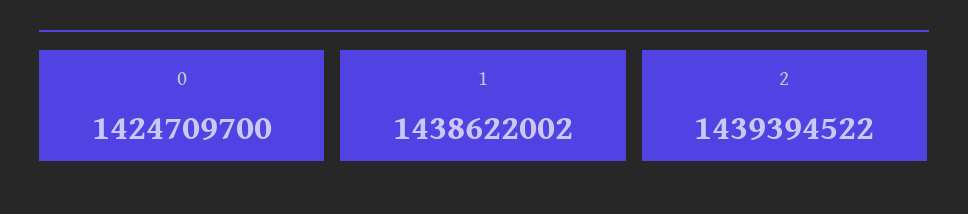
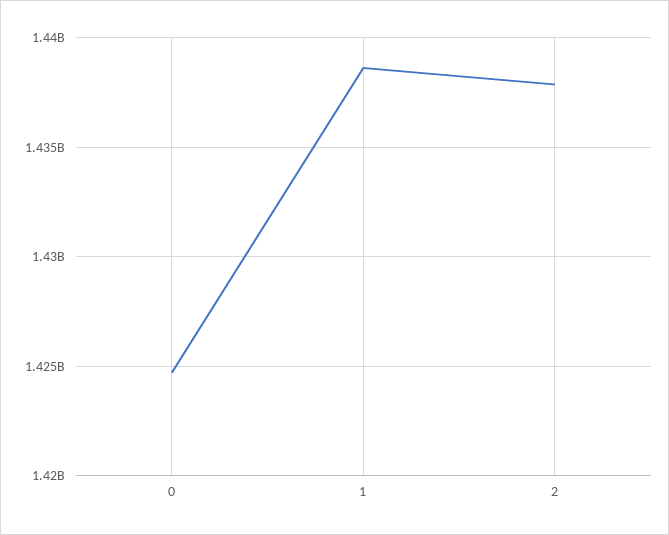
  {
    "0": 1424709700,
    "1": 1438622002,
-   "2": 1439394522
+   "2": 1438000000
  }

